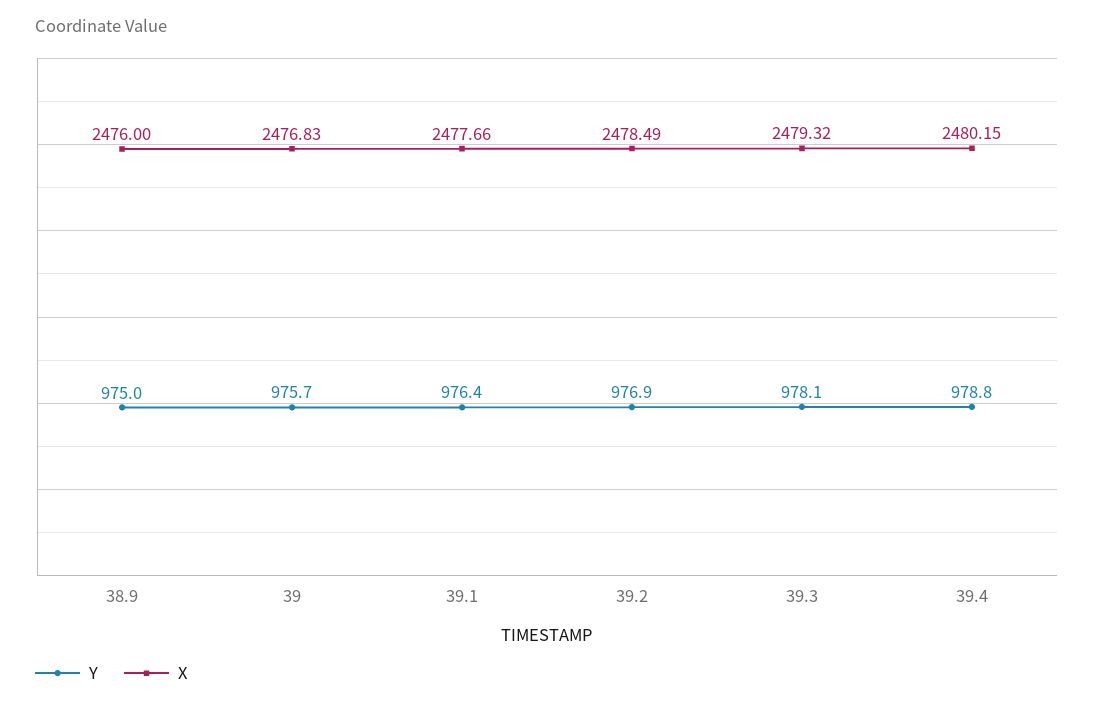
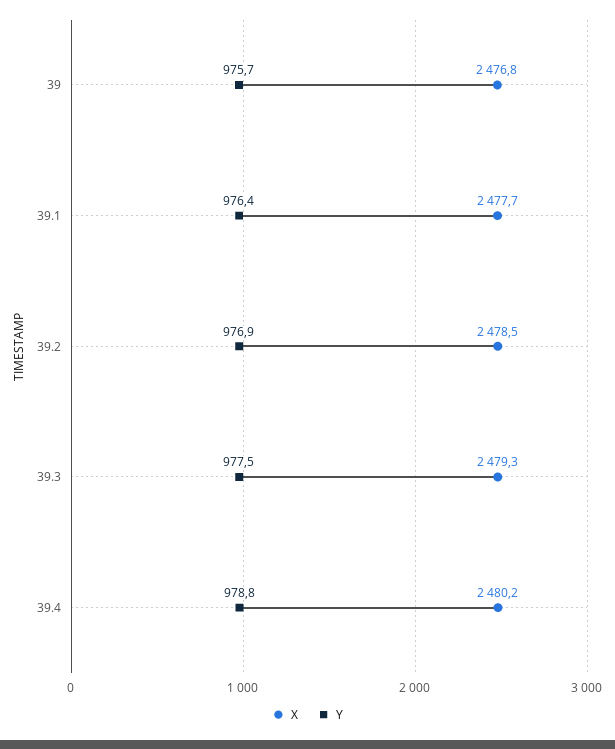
  {
    "Y": {
-     "38.9": 975,
      "39": 975.7,
      "39.1": 976.4,
      "39.2": 976.9,
-     "39.3": 978.1,
+     "39.3": 977.5,
      "39.4": 978.8
    },
    "X": {
-     "38.9": 2476,
      "39": 2476.83,
      "39.1": 2477.66,
      "39.2": 2478.49,
      "39.3": 2479.32,
      "39.4": 2480.15
    }
  }

